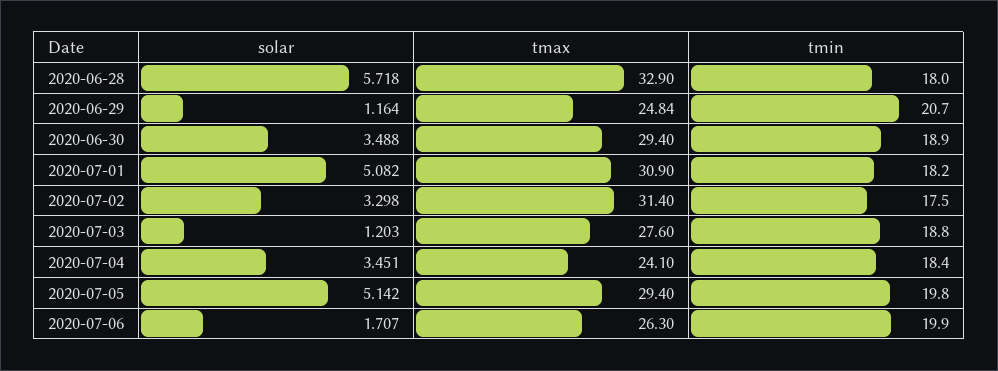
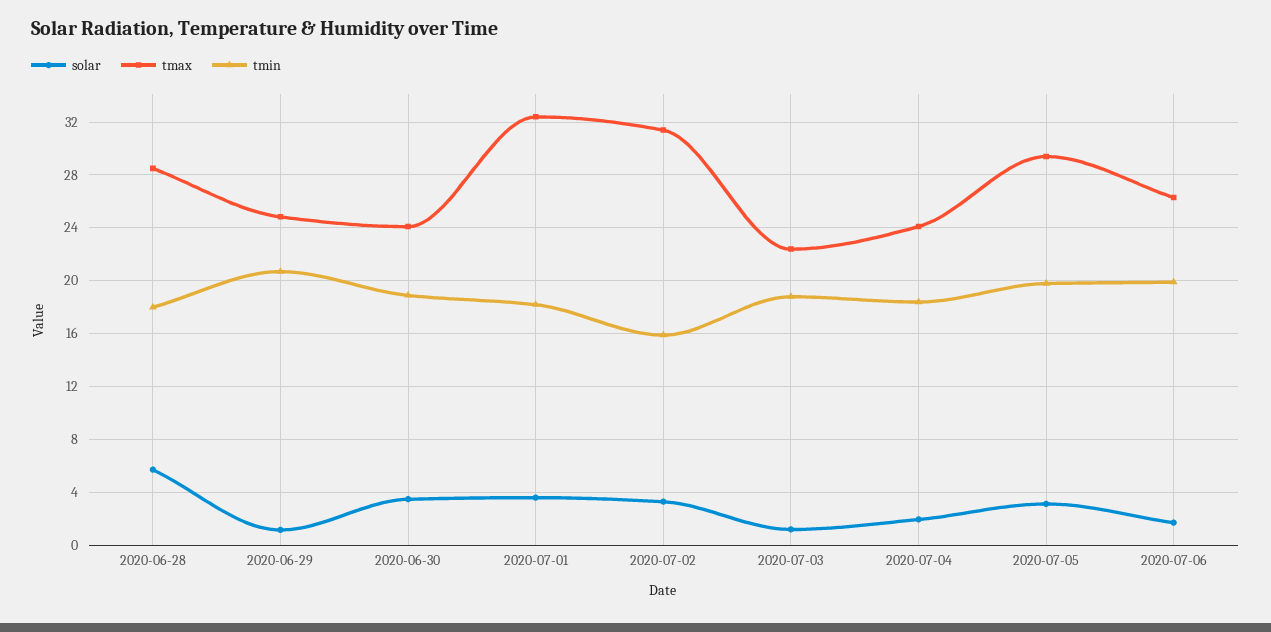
  {
    "solar": {
      "2020-06-28": 5.718,
      "2020-06-29": 1.164,
      "2020-06-30": 3.488,
-     "2020-07-01": 5.082,
+     "2020-07-01": 3.5,
      "2020-07-02": 3.298,
      "2020-07-03": 1.203,
-     "2020-07-04": 3.451,
+     "2020-07-04": 2,
-     "2020-07-05": 5.142,
+     "2020-07-05": 3,
      "2020-07-06": 1.707
    },
    "tmax": {
-     "2020-06-28": 32.9,
+     "2020-06-28": 28.5,
      "2020-06-29": 24.84,
-     "2020-06-30": 29.4,
+     "2020-06-30": 24,
-     "2020-07-01": 30.9,
+     "2020-07-01": 32.5,
      "2020-07-02": 31.4,
-     "2020-07-03": 27.6,
+     "2020-07-03": 22.5,
      "2020-07-04": 24.1,
      "2020-07-05": 29.4,
      "2020-07-06": 26.3
    },
    "tmin": {
      "2020-06-28": 18,
      "2020-06-29": 20.7,
      "2020-06-30": 18.9,
      "2020-07-01": 18.2,
-     "2020-07-02": 17.5,
+     "2020-07-02": 16,
      "2020-07-03": 18.8,
      "2020-07-04": 18.4,
      "2020-07-05": 19.8,
      "2020-07-06": 19.9
    }
  }

